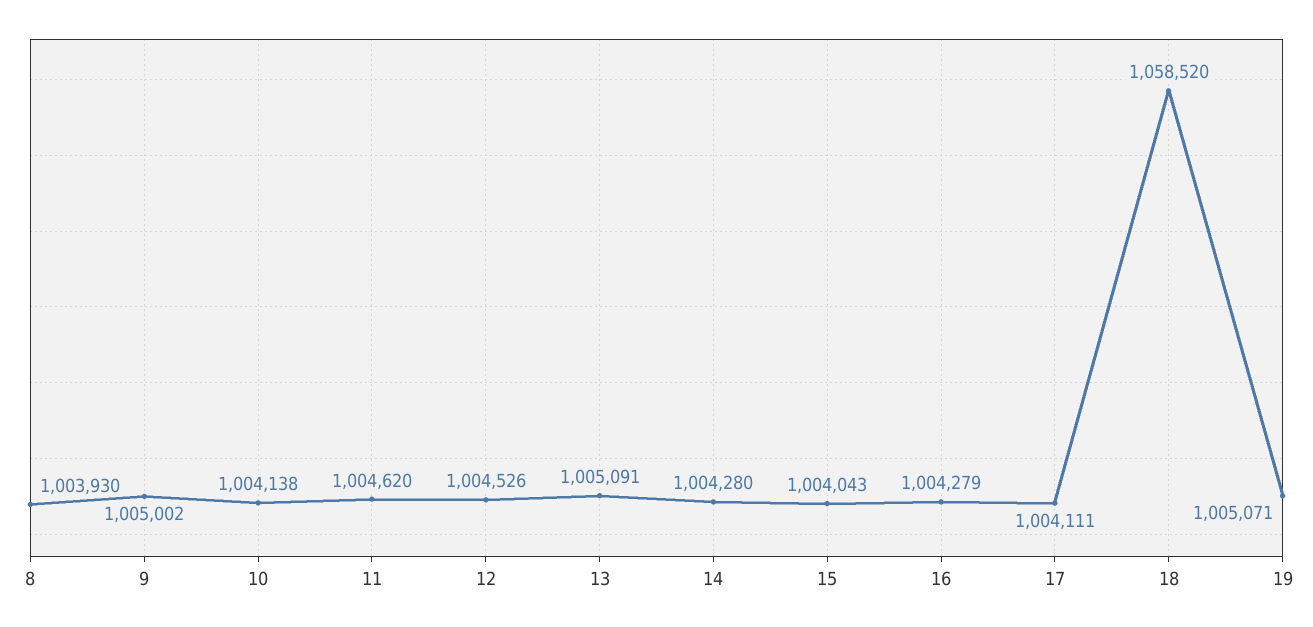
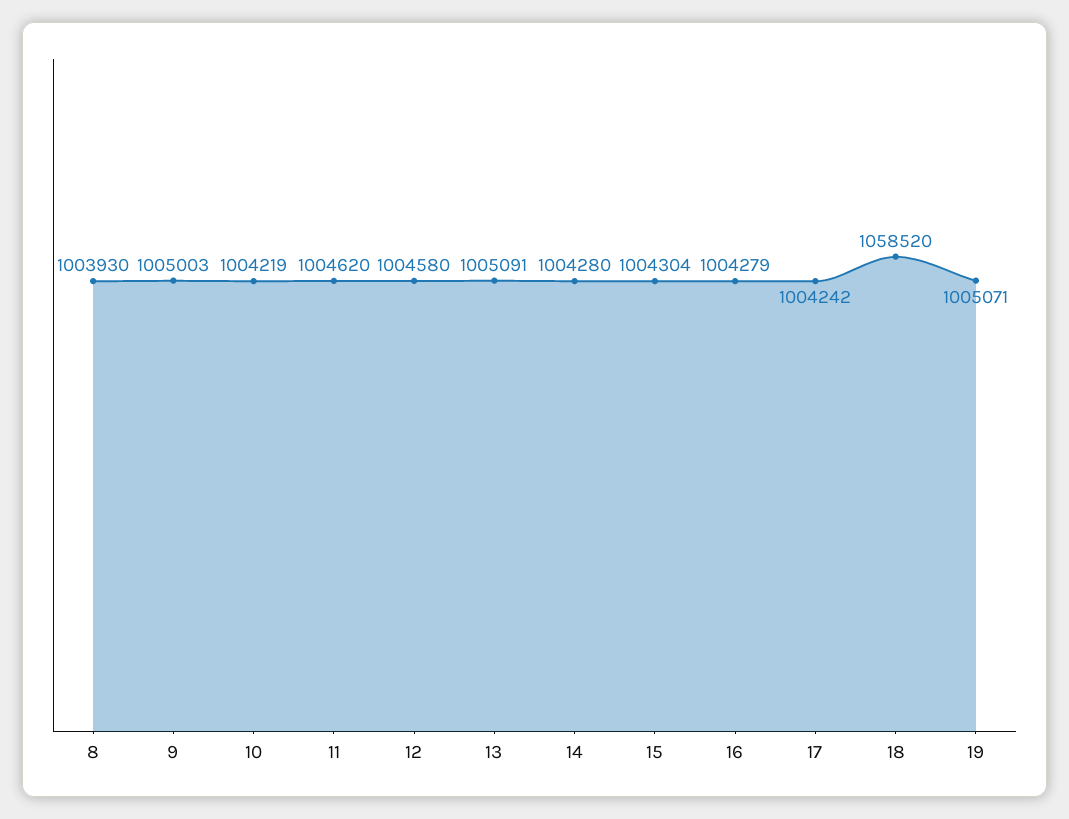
  {
    "8": 1003930,
-   "9": 1005002,
+   "9": 1005003,
-   "10": 1004138,
+   "10": 1004219,
    "11": 1004620,
-   "12": 1004526,
+   "12": 1004580,
    "13": 1005091,
    "14": 1004280,
-   "15": 1004043,
+   "15": 1004304,
    "16": 1004279,
-   "17": 1004111,
+   "17": 1004242,
    "18": 1058520,
    "19": 1005071
  }

